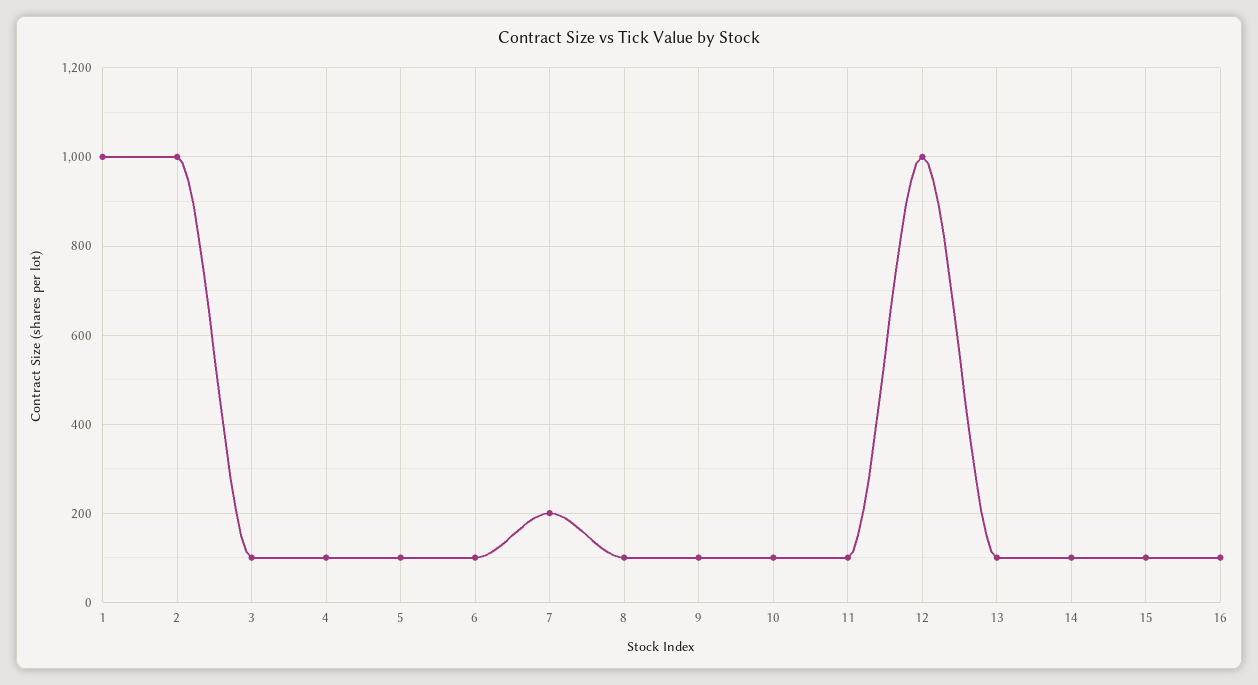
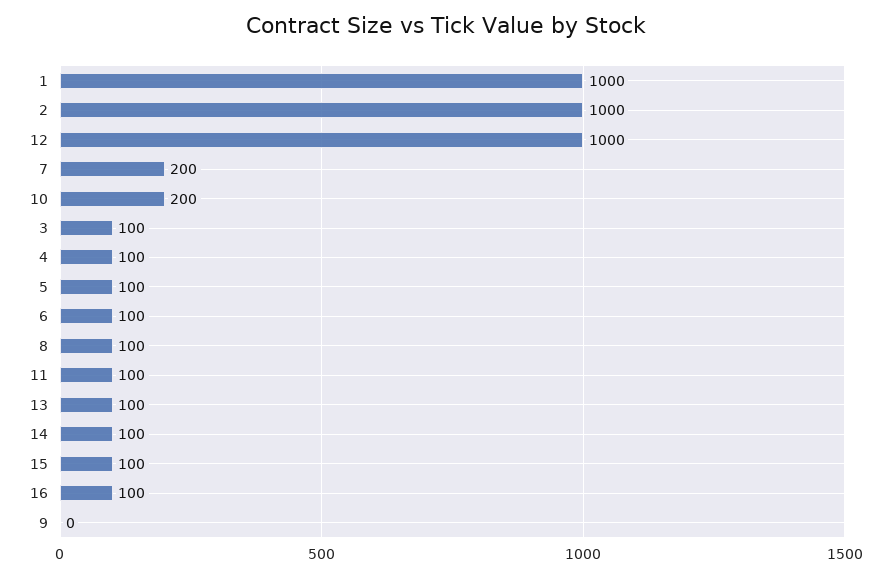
  {
    "1": 1000,
    "2": 1000,
    "3": 100,
    "4": 100,
    "5": 100,
    "6": 100,
    "7": 200,
    "8": 100,
-   "9": 100,
+   "9": 0,
-   "10": 100,
+   "10": 200,
    "11": 100,
    "12": 1000,
    "13": 100,
    "14": 100,
    "15": 100,
    "16": 100
  }

